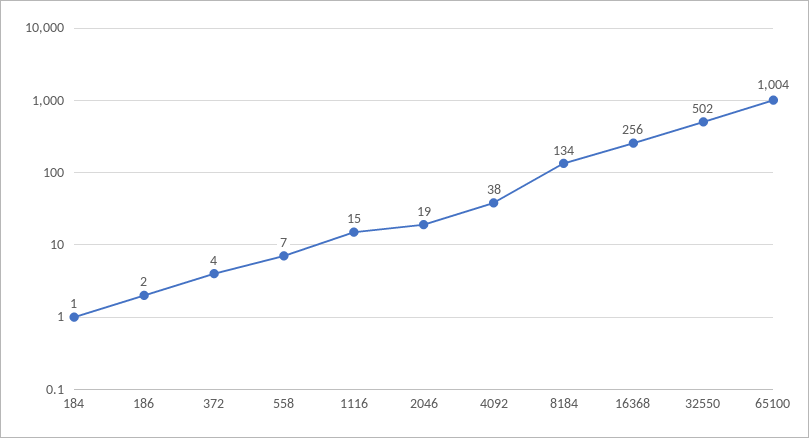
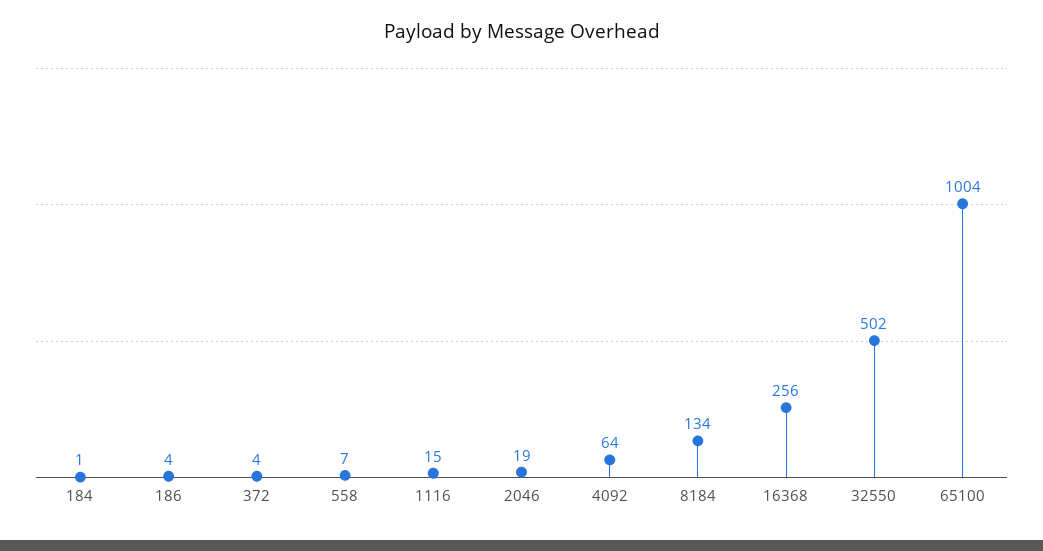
  {
    "184": 1,
-   "186": 2,
+   "186": 4,
    "372": 4,
    "558": 7,
    "1116": 15,
    "2046": 19,
-   "4092": 38,
+   "4092": 64,
    "8184": 134,
    "16368": 256,
    "32550": 502,
    "65100": 1004
  }

